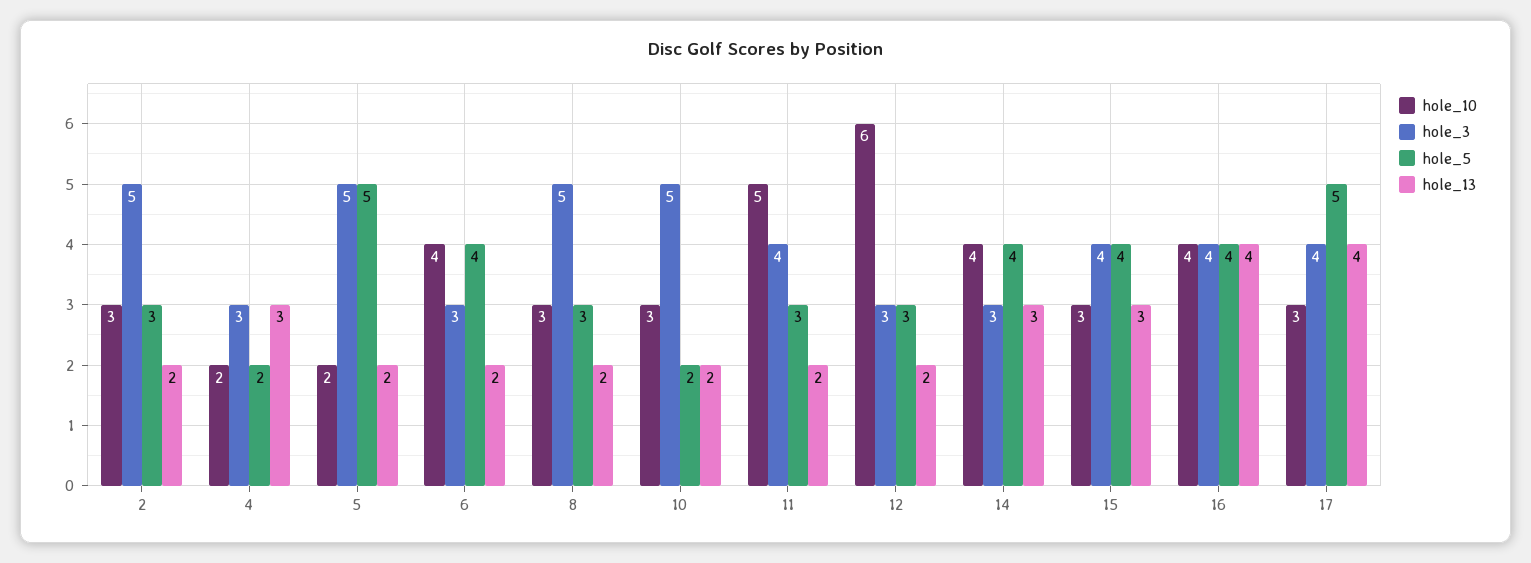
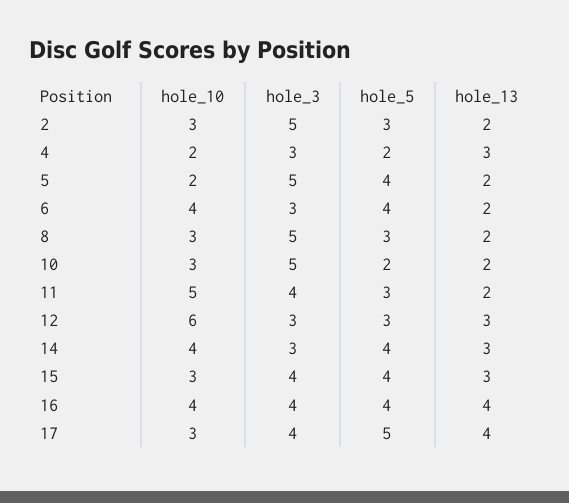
  {
    "hole_10": {
      "2": 3,
      "4": 2,
      "5": 2,
      "6": 4,
      "8": 3,
      "10": 3,
      "11": 5,
      "12": 6,
      "14": 4,
      "15": 3,
      "16": 4,
      "17": 3
    },
    "hole_3": {
      "2": 5,
      "4": 3,
      "5": 5,
      "6": 3,
      "8": 5,
      "10": 5,
      "11": 4,
      "12": 3,
      "14": 3,
      "15": 4,
      "16": 4,
      "17": 4
    },
    "hole_5": {
      "2": 3,
      "4": 2,
-     "5": 5,
+     "5": 4,
      "6": 4,
      "8": 3,
      "10": 2,
      "11": 3,
      "12": 3,
      "14": 4,
      "15": 4,
      "16": 4,
      "17": 5
    },
    "hole_13": {
      "2": 2,
      "4": 3,
      "5": 2,
      "6": 2,
      "8": 2,
      "10": 2,
      "11": 2,
-     "12": 2,
+     "12": 3,
      "14": 3,
      "15": 3,
      "16": 4,
      "17": 4
    }
  }

